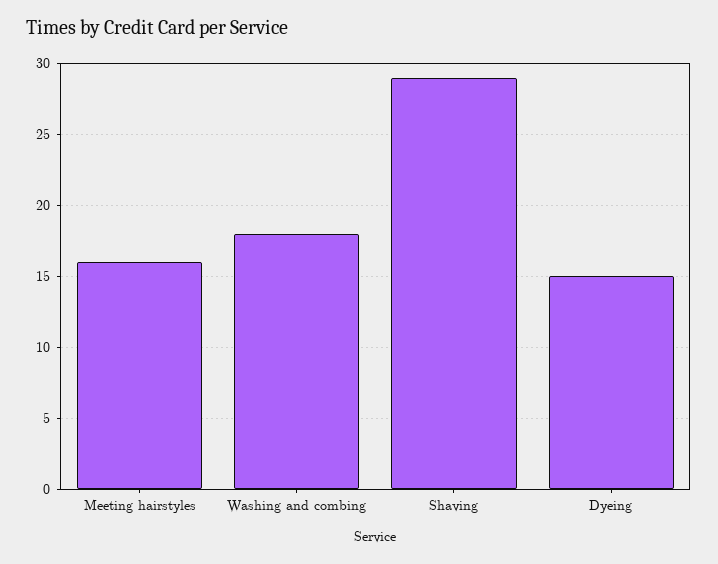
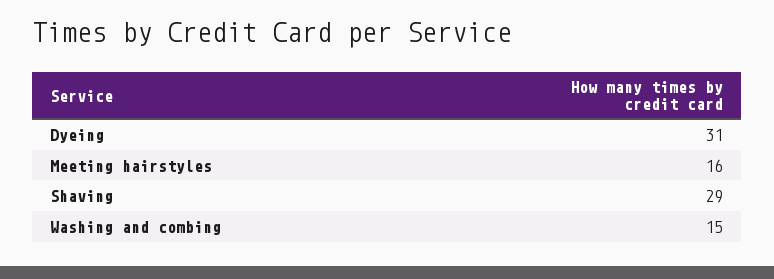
  {
    "Meeting hairstyles": 16,
-   "Washing and combing": 18,
+   "Washing and combing": 15,
    "Shaving": 29,
-   "Dyeing": 15
+   "Dyeing": 31
  }

